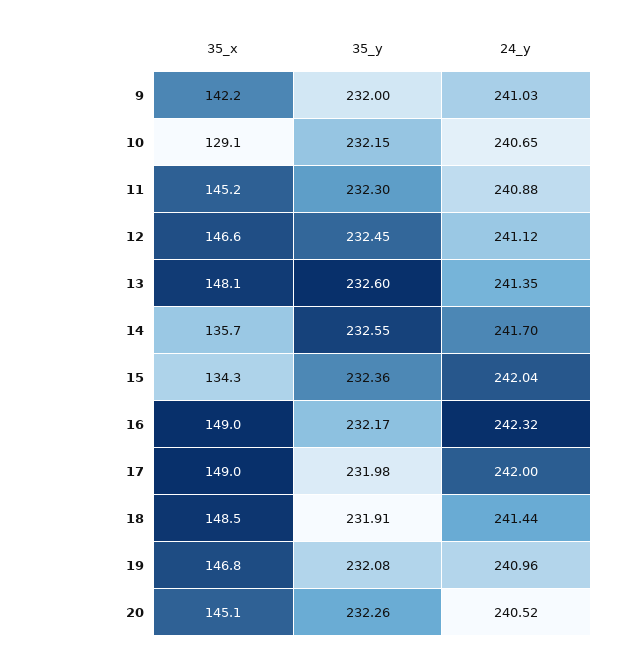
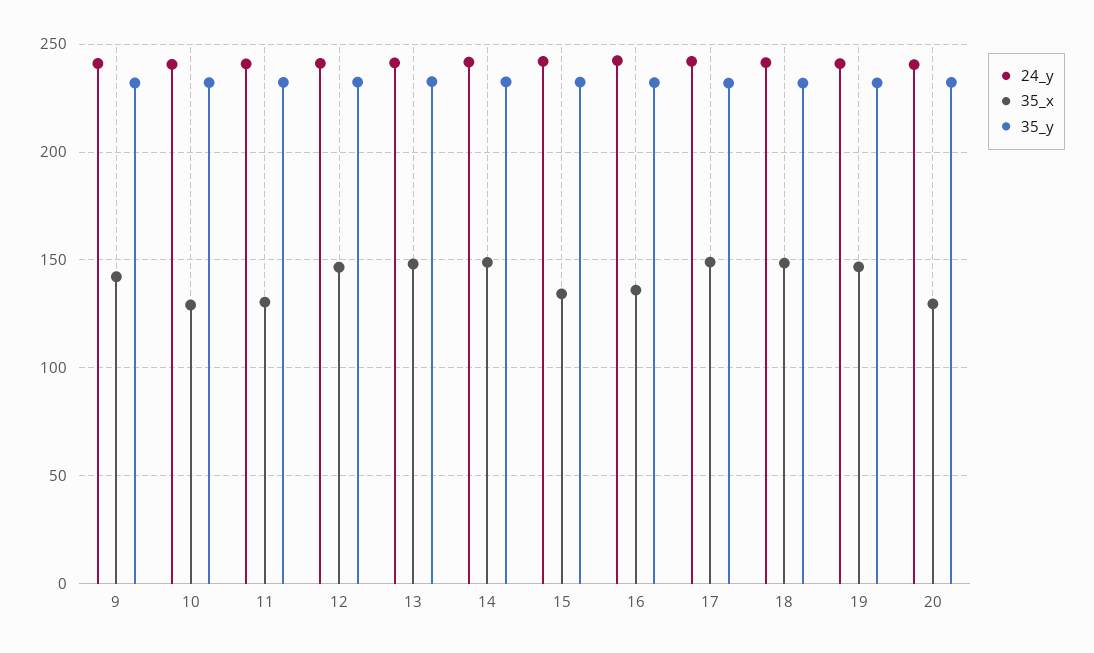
  {
    "35_x": {
      "9": 142.2,
      "10": 129.1,
-     "11": 145.2,
+     "11": 130,
      "12": 146.6,
      "13": 148.1,
-     "14": 135.7,
+     "14": 150,
      "15": 134.3,
-     "16": 149,
+     "16": 135,
      "17": 149,
      "18": 148.5,
      "19": 146.8,
-     "20": 145.1
+     "20": 130
    },
    "35_y": {
      "9": 232,
      "10": 232.15,
      "11": 232.3,
      "12": 232.45,
      "13": 232.6,
      "14": 232.55,
      "15": 232.36,
      "16": 232.17,
      "17": 231.98,
      "18": 231.91,
      "19": 232.08,
      "20": 232.26
    },
    "24_y": {
      "9": 241.03,
      "10": 240.65,
      "11": 240.88,
      "12": 241.12,
      "13": 241.35,
      "14": 241.7,
      "15": 242.04,
      "16": 242.32,
      "17": 242,
      "18": 241.44,
      "19": 240.96,
      "20": 240.52
    }
  }

